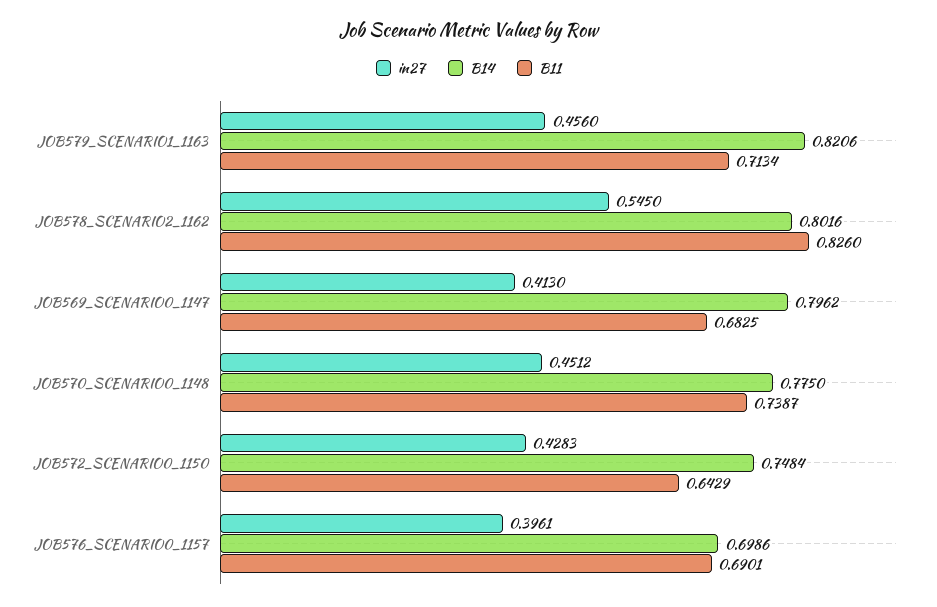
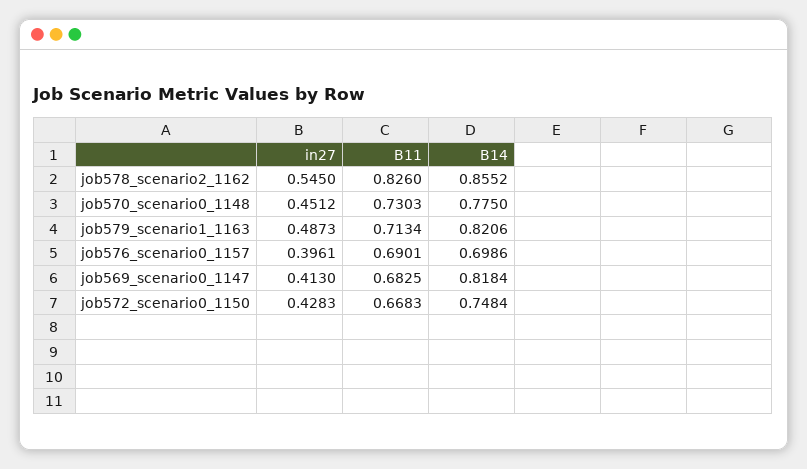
  {
    "in27": {
-     "JOB579_SCENARIO1_1163": 0.456,
+     "JOB579_SCENARIO1_1163": 0.4873,
      "JOB578_SCENARIO2_1162": 0.545,
      "JOB569_SCENARIO0_1147": 0.413,
      "JOB570_SCENARIO0_1148": 0.4512,
      "JOB572_SCENARIO0_1150": 0.4283,
      "JOB576_SCENARIO0_1157": 0.3961
    },
    "B14": {
      "JOB579_SCENARIO1_1163": 0.8206,
-     "JOB578_SCENARIO2_1162": 0.8016,
+     "JOB578_SCENARIO2_1162": 0.8552,
-     "JOB569_SCENARIO0_1147": 0.7962,
+     "JOB569_SCENARIO0_1147": 0.8184,
      "JOB570_SCENARIO0_1148": 0.775,
      "JOB572_SCENARIO0_1150": 0.7484,
      "JOB576_SCENARIO0_1157": 0.6986
    },
    "B11": {
      "JOB579_SCENARIO1_1163": 0.7134,
      "JOB578_SCENARIO2_1162": 0.826,
      "JOB569_SCENARIO0_1147": 0.6825,
-     "JOB570_SCENARIO0_1148": 0.7387,
+     "JOB570_SCENARIO0_1148": 0.7303,
-     "JOB572_SCENARIO0_1150": 0.6429,
+     "JOB572_SCENARIO0_1150": 0.6683,
      "JOB576_SCENARIO0_1157": 0.6901
    }
  }

